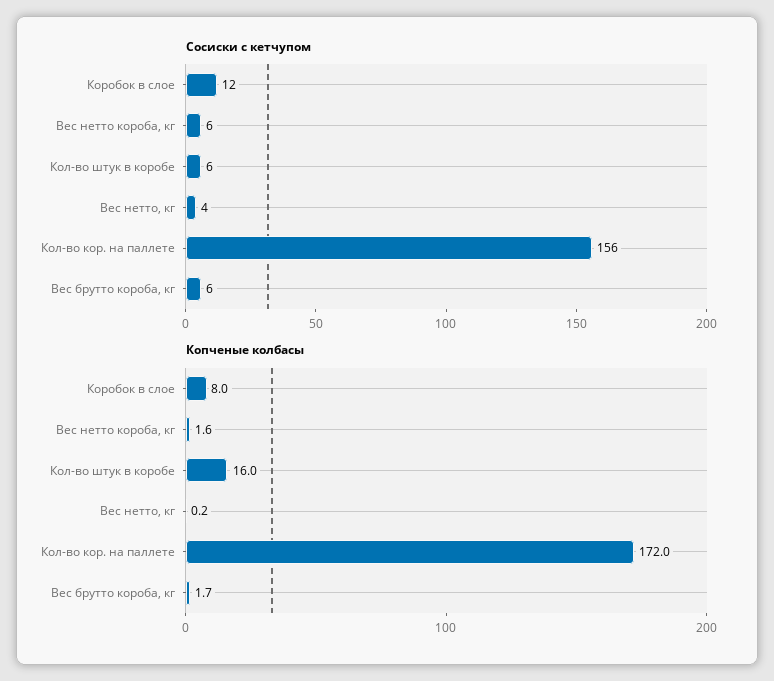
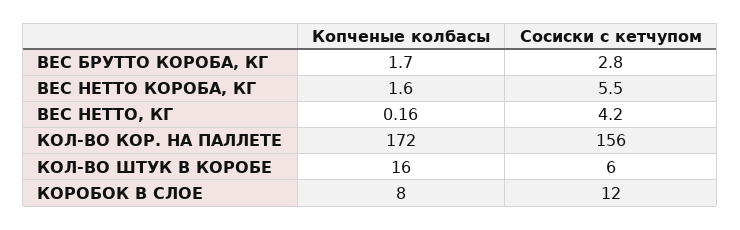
  {
    "Сосиски с кетчупом": {
      "Коробок в слое": 12,
      "Вес нетто короба, кг": 5.5,
      "Кол-во штук в коробе": 6,
      "Вес нетто, кг": 4.2,
      "Кол-во кор. на паллете": 156,
-     "Вес брутто короба, кг": 6
+     "Вес брутто короба, кг": 2.8
    },
    "Копченые колбасы": {
      "Коробок в слое": 8,
      "Вес нетто короба, кг": 1.6,
      "Кол-во штук в коробе": 16,
      "Вес нетто, кг": 0.16,
      "Кол-во кор. на паллете": 172,
      "Вес брутто короба, кг": 1.7
    }
  }

